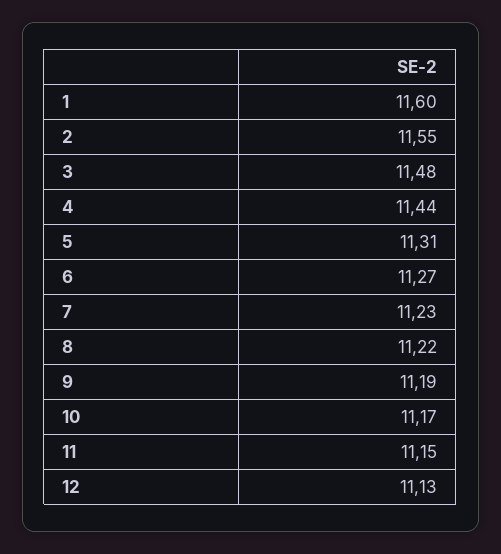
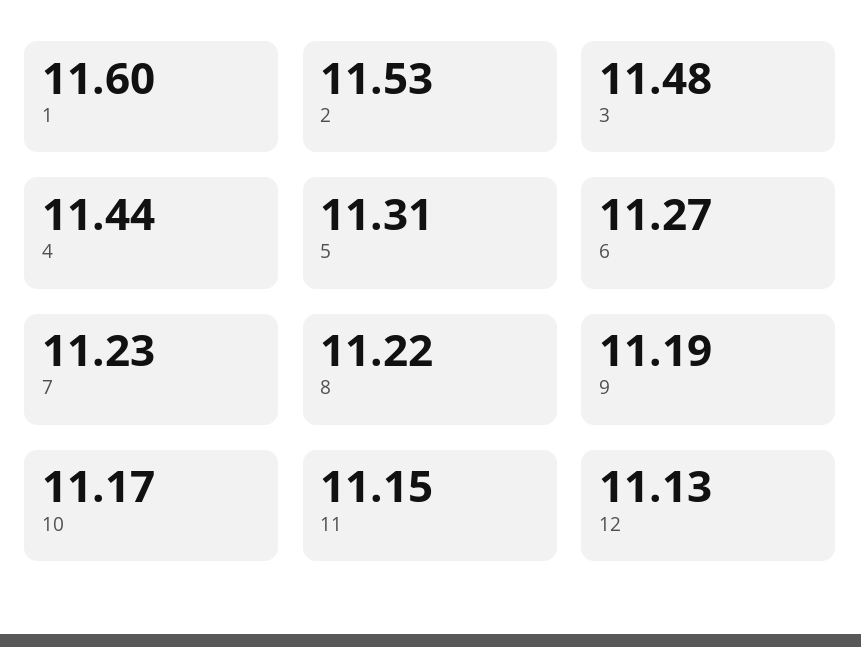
  {
    "1": 11.6,
-   "2": 11.55,
+   "2": 11.53,
    "3": 11.48,
    "4": 11.44,
    "5": 11.31,
    "6": 11.27,
    "7": 11.23,
    "8": 11.22,
    "9": 11.19,
    "10": 11.17,
    "11": 11.15,
    "12": 11.13
  }

